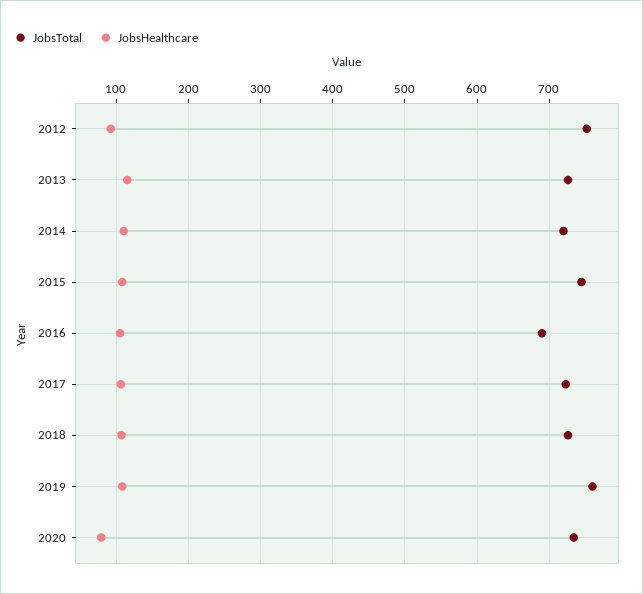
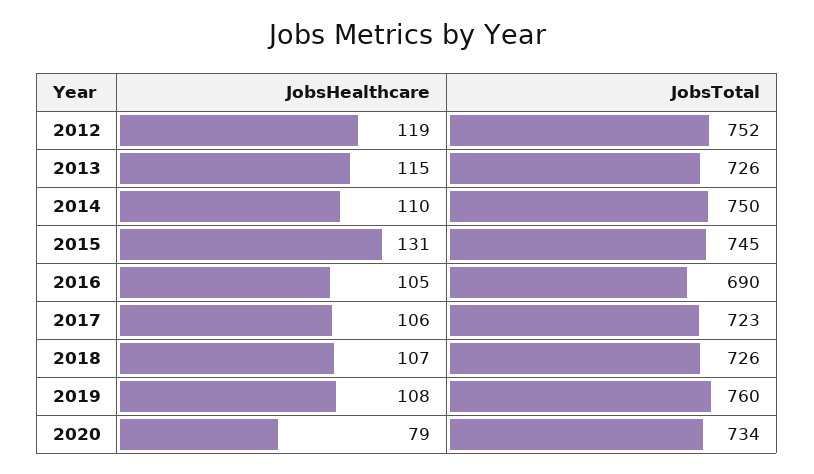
  {
    "JobsTotal": {
      "2012": 752,
      "2013": 726,
-     "2014": 720,
+     "2014": 750,
      "2015": 745,
      "2016": 690,
      "2017": 723,
      "2018": 726,
      "2019": 760,
      "2020": 734
    },
    "JobsHealthcare": {
-     "2012": 90,
+     "2012": 119,
      "2013": 115,
      "2014": 110,
-     "2015": 110,
+     "2015": 131,
      "2016": 105,
      "2017": 106,
      "2018": 107,
      "2019": 108,
      "2020": 79
    }
  }

